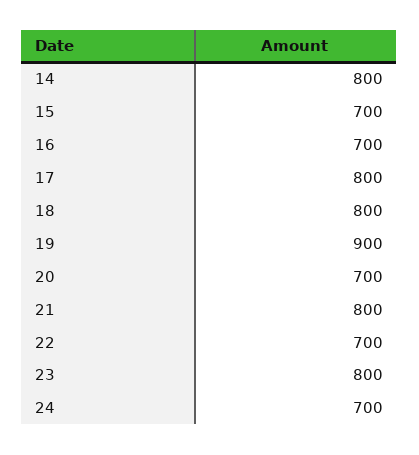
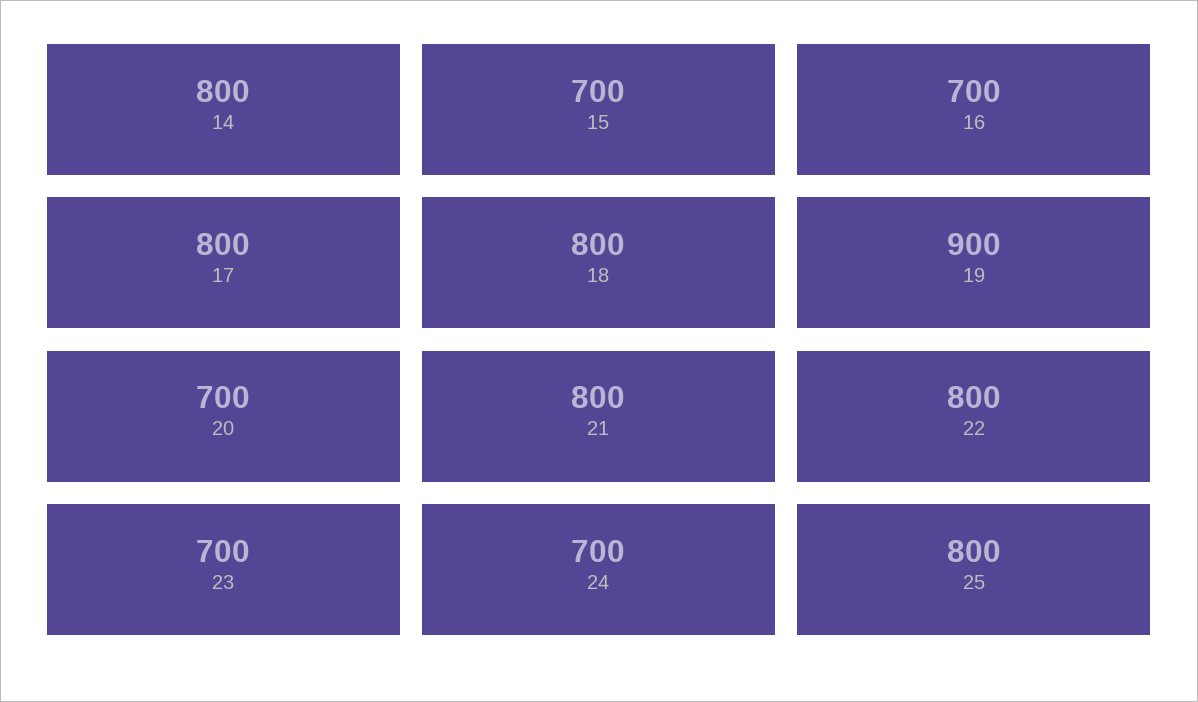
  {
    "14": 800,
    "15": 700,
    "16": 700,
    "17": 800,
    "18": 800,
    "19": 900,
    "20": 700,
    "21": 800,
-   "22": 700,
+   "22": 800,
-   "23": 800,
+   "23": 700,
-   "24": 700
+   "24": 700,
+   "25": 800
  }

